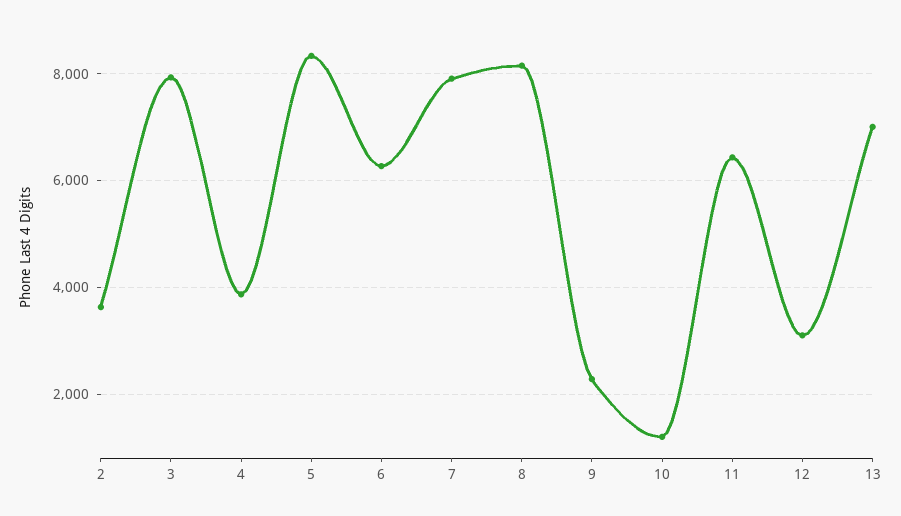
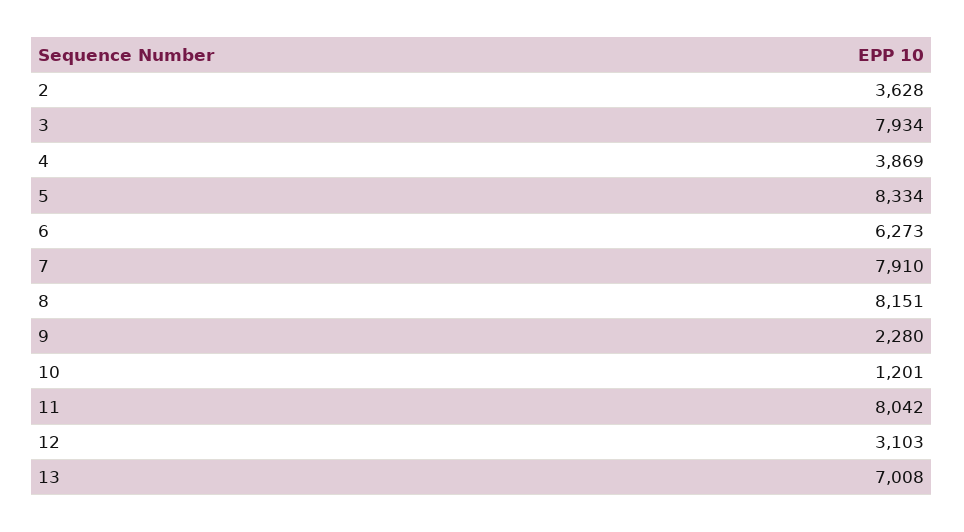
  {
    "2": 3628,
    "3": 7934,
    "4": 3869,
    "5": 8334,
    "6": 6273,
    "7": 7910,
    "8": 8151,
    "9": 2280,
    "10": 1201,
-   "11": 6400,
+   "11": 8042,
    "12": 3103,
    "13": 7008
  }

